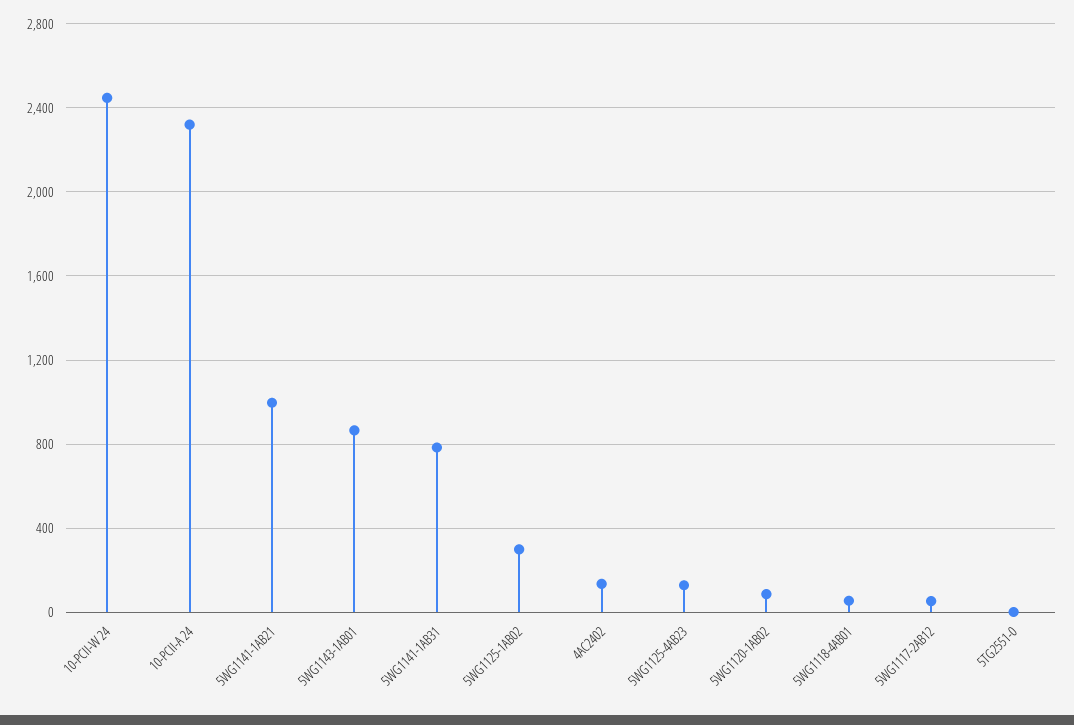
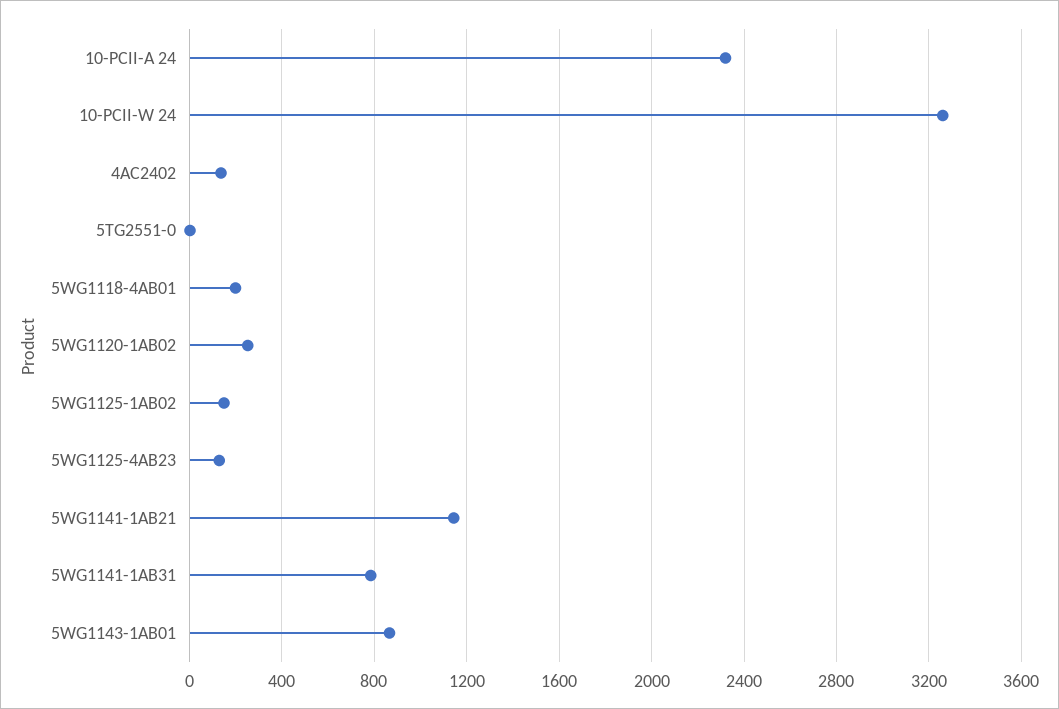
  {
-   "10-PCII-W 24": 2450,
+   "10-PCII-W 24": 3250,
    "10-PCII-A 24": 2300,
-   "5WG1141-1AB21": 1000,
+   "5WG1141-1AB21": 1150,
    "5WG1143-1AB01": 850,
    "5WG1141-1AB31": 800,
-   "5WG1125-1AB02": 300,
+   "5WG1125-1AB02": 150,
    "4AC2402": 150,
    "5WG1125-4AB23": 150,
-   "5WG1120-1AB02": 100,
+   "5WG1120-1AB02": 250,
-   "5WG1118-4AB01": 50,
+   "5WG1118-4AB01": 200,
-   "5WG1117-2AB12": 50,
    "5TG2551-0": 0
  }

